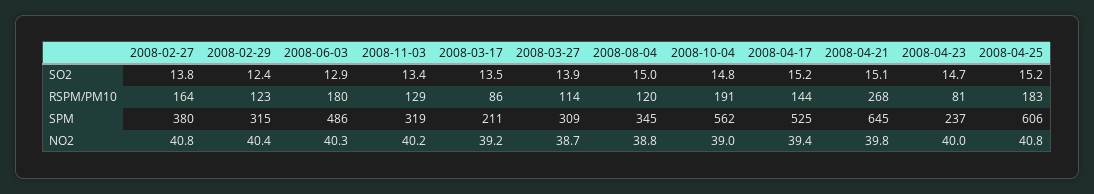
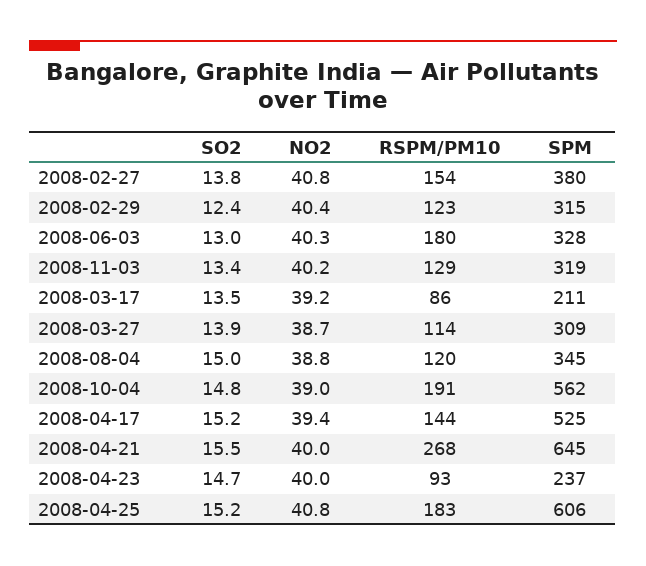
  {
    "2008-02-27": {
      "SO2": 13.8,
-     "RSPM/PM10": 164,
+     "RSPM/PM10": 154,
      "SPM": 380,
      "NO2": 40.8
    },
    "2008-02-29": {
      "SO2": 12.4,
      "RSPM/PM10": 123,
      "SPM": 315,
      "NO2": 40.4
    },
    "2008-06-03": {
-     "SO2": 12.9,
+     "SO2": 13,
      "RSPM/PM10": 180,
-     "SPM": 486,
+     "SPM": 328,
      "NO2": 40.3
    },
    "2008-11-03": {
      "SO2": 13.4,
      "RSPM/PM10": 129,
      "SPM": 319,
      "NO2": 40.2
    },
    "2008-03-17": {
      "SO2": 13.5,
      "RSPM/PM10": 86,
      "SPM": 211,
      "NO2": 39.2
    },
    "2008-03-27": {
      "SO2": 13.9,
      "RSPM/PM10": 114,
      "SPM": 309,
      "NO2": 38.7
    },
    "2008-08-04": {
      "SO2": 15,
      "RSPM/PM10": 120,
      "SPM": 345,
      "NO2": 38.8
    },
    "2008-10-04": {
      "SO2": 14.8,
      "RSPM/PM10": 191,
      "SPM": 562,
      "NO2": 39
    },
    "2008-04-17": {
      "SO2": 15.2,
      "RSPM/PM10": 144,
      "SPM": 525,
      "NO2": 39.4
    },
    "2008-04-21": {
-     "SO2": 15.1,
+     "SO2": 15.5,
      "RSPM/PM10": 268,
      "SPM": 645,
-     "NO2": 39.8
+     "NO2": 40
    },
    "2008-04-23": {
      "SO2": 14.7,
-     "RSPM/PM10": 81,
+     "RSPM/PM10": 93,
      "SPM": 237,
      "NO2": 40
    },
    "2008-04-25": {
      "SO2": 15.2,
      "RSPM/PM10": 183,
      "SPM": 606,
      "NO2": 40.8
    }
  }

